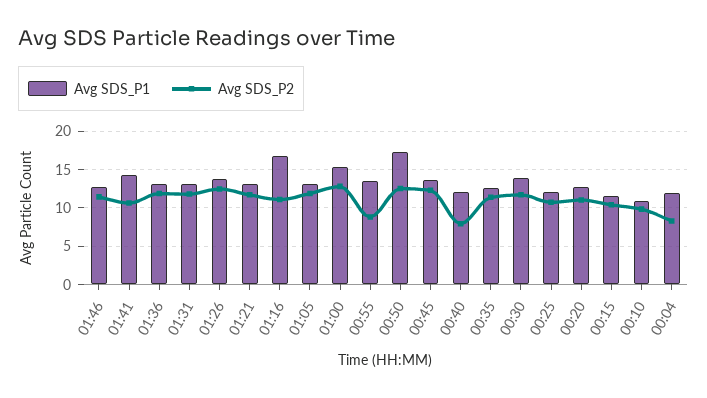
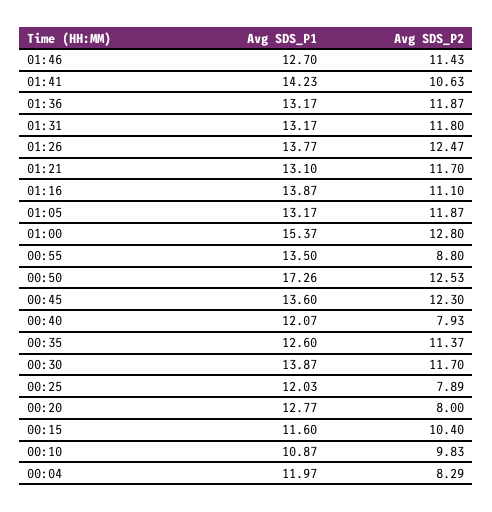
  {
    "Avg SDS_P1": {
      "01:46": 12.7,
      "01:41": 14.23,
      "01:36": 13.17,
      "01:31": 13.17,
      "01:26": 13.77,
      "01:21": 13.1,
-     "01:16": 17,
+     "01:16": 13.87,
      "01:05": 13.17,
      "01:00": 15.37,
      "00:55": 13.5,
      "00:50": 17.26,
      "00:45": 13.6,
      "00:40": 12.07,
      "00:35": 12.6,
      "00:30": 13.87,
      "00:25": 12.03,
      "00:20": 12.77,
      "00:15": 11.6,
      "00:10": 10.87,
      "00:04": 11.97
    },
    "Avg SDS_P2": {
      "01:46": 11.43,
      "01:41": 10.63,
      "01:36": 11.87,
      "01:31": 11.8,
      "01:26": 12.47,
      "01:21": 11.7,
      "01:16": 11.1,
      "01:05": 11.87,
      "01:00": 12.8,
      "00:55": 8.8,
      "00:50": 12.53,
      "00:45": 12.3,
      "00:40": 7.93,
      "00:35": 11.37,
      "00:30": 11.7,
-     "00:25": 11,
+     "00:25": 7.89,
-     "00:20": 11,
+     "00:20": 8,
      "00:15": 10.4,
      "00:10": 9.83,
      "00:04": 8.29
    }
  }

